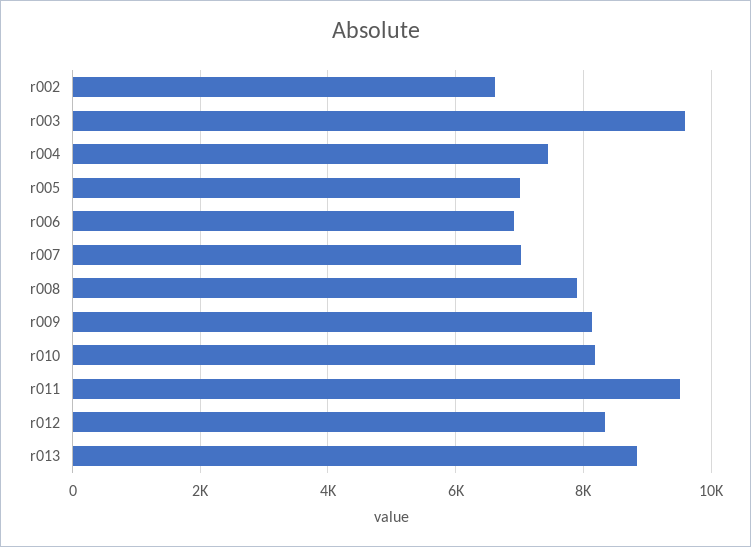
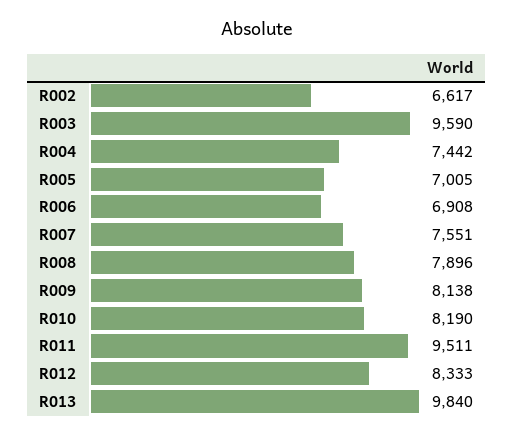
  {
    "r002": 6617,
    "r003": 9590,
    "r004": 7442,
    "r005": 7005,
    "r006": 6908,
-   "r007": 7000,
+   "r007": 7551,
    "r008": 7896,
    "r009": 8138,
    "r010": 8190,
    "r011": 9511,
    "r012": 8333,
-   "r013": 8800
+   "r013": 9840
  }

